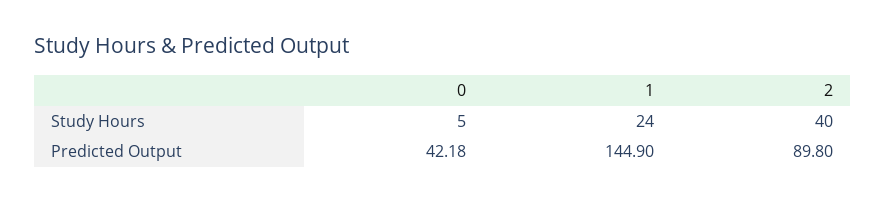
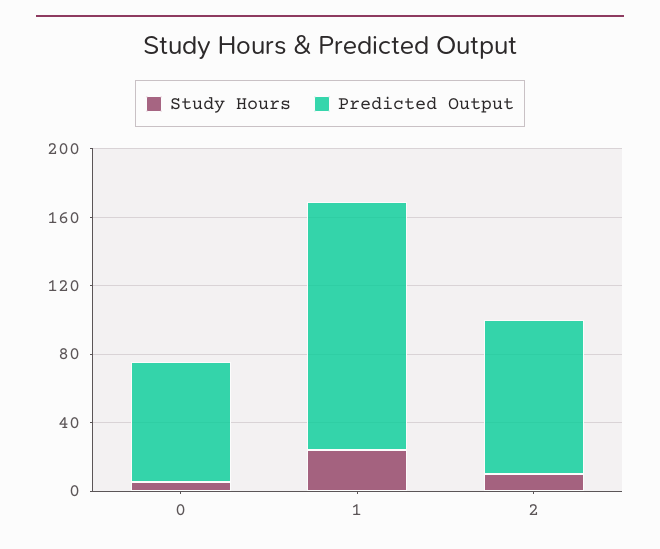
  {
    "Study Hours": {
      "0": 5,
      "1": 24,
-     "2": 40
+     "2": 10
    },
    "Predicted Output": {
-     "0": 42.18,
+     "0": 70,
      "1": 144.9,
      "2": 89.8
    }
  }

